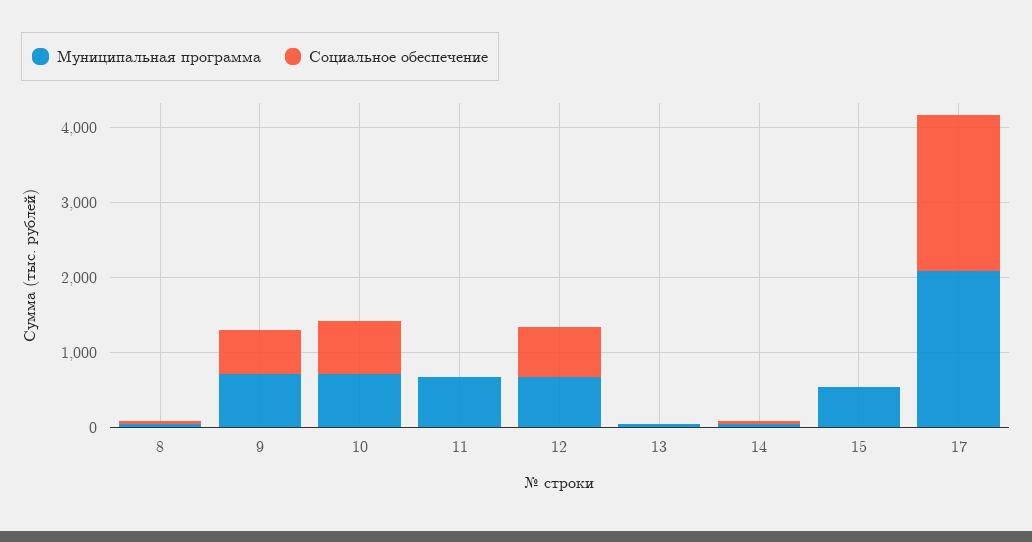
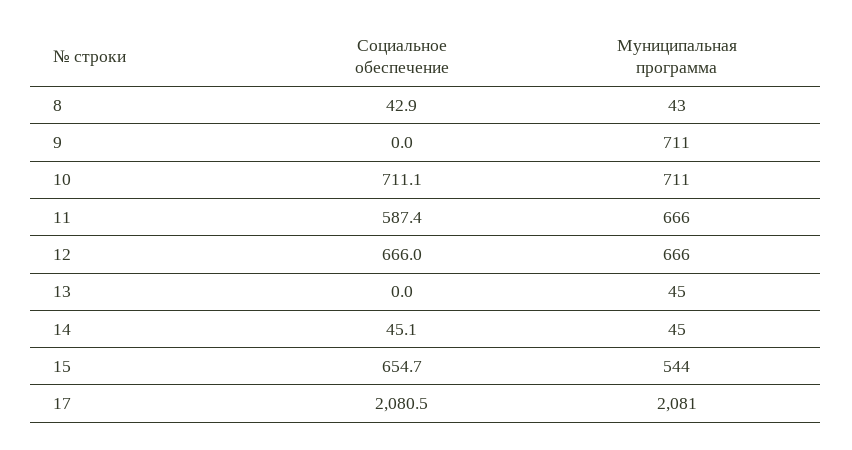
  {
    "Муниципальная программа": {
      "8": 43,
      "9": 711,
      "10": 711,
      "11": 666,
      "12": 666,
      "13": 45,
      "14": 45,
      "15": 544,
      "17": 2081
    },
    "Социальное обеспечение": {
      "8": 42.9,
-     "9": 600,
+     "9": 0,
      "10": 711.1,
-     "11": 0,
+     "11": 587.4,
      "12": 666,
      "13": 0,
      "14": 45.1,
-     "15": 0,
+     "15": 654.7,
      "17": 2080.5
    }
  }

